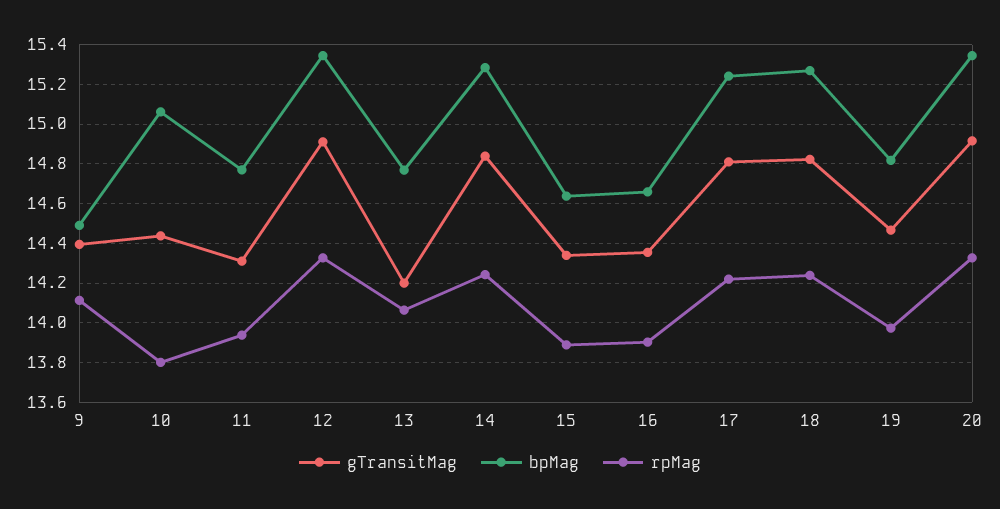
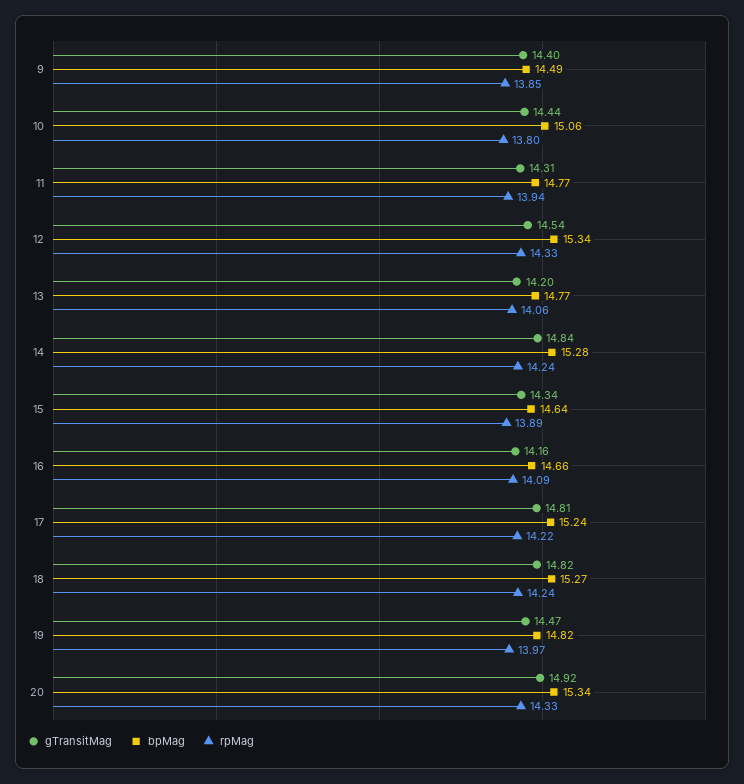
  {
    "gTransitMag": {
      "9": 14.4,
      "10": 14.44,
      "11": 14.31,
-     "12": 14.9,
+     "12": 14.54,
      "13": 14.2,
      "14": 14.84,
      "15": 14.34,
-     "16": 14.35,
+     "16": 14.16,
      "17": 14.81,
      "18": 14.82,
      "19": 14.47,
      "20": 14.92
    },
    "bpMag": {
      "9": 14.49,
      "10": 15.06,
      "11": 14.77,
      "12": 15.34,
      "13": 14.77,
      "14": 15.28,
      "15": 14.64,
      "16": 14.66,
      "17": 15.24,
      "18": 15.27,
      "19": 14.82,
      "20": 15.34
    },
    "rpMag": {
-     "9": 14.1,
+     "9": 13.85,
      "10": 13.8,
      "11": 13.94,
      "12": 14.33,
      "13": 14.06,
      "14": 14.24,
      "15": 13.89,
-     "16": 13.9,
+     "16": 14.09,
      "17": 14.22,
      "18": 14.24,
      "19": 13.97,
      "20": 14.33
    }
  }

